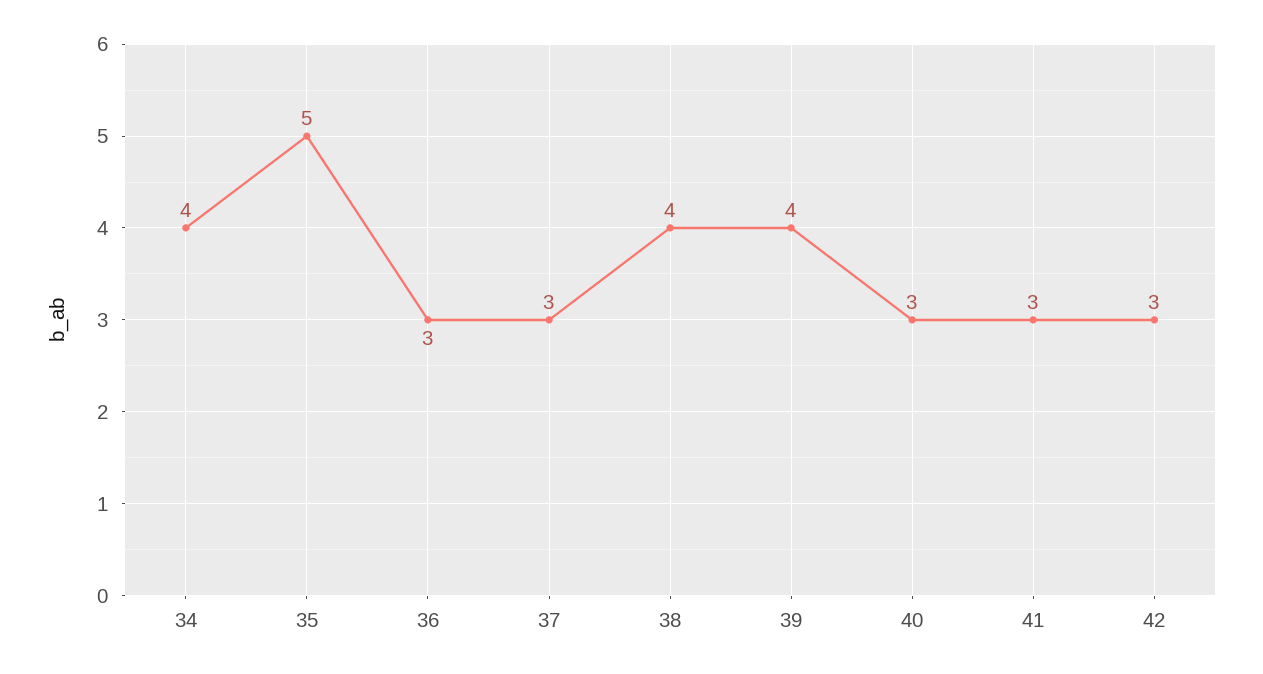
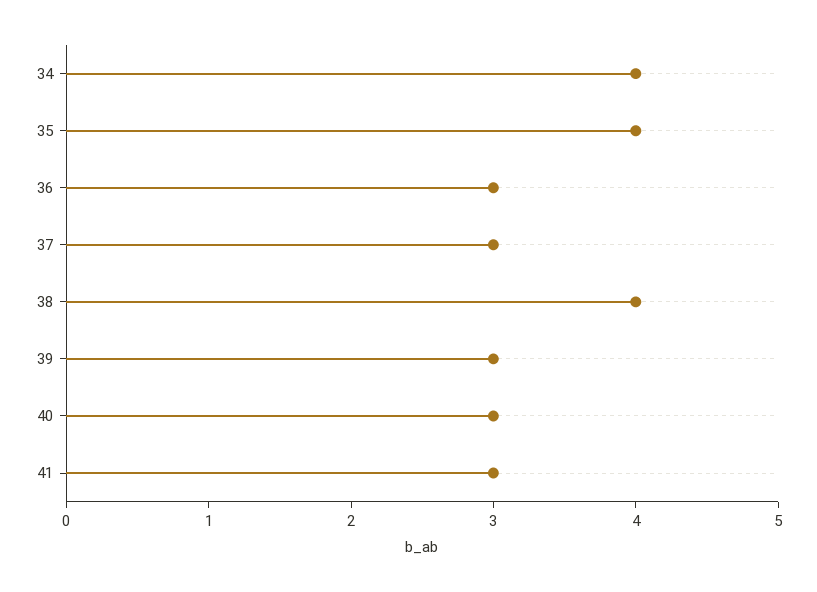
  {
    "34": 4,
-   "35": 5,
+   "35": 4,
    "36": 3,
    "37": 3,
    "38": 4,
-   "39": 4,
+   "39": 3,
    "40": 3,
-   "41": 3,
+   "41": 3
-   "42": 3
  }

